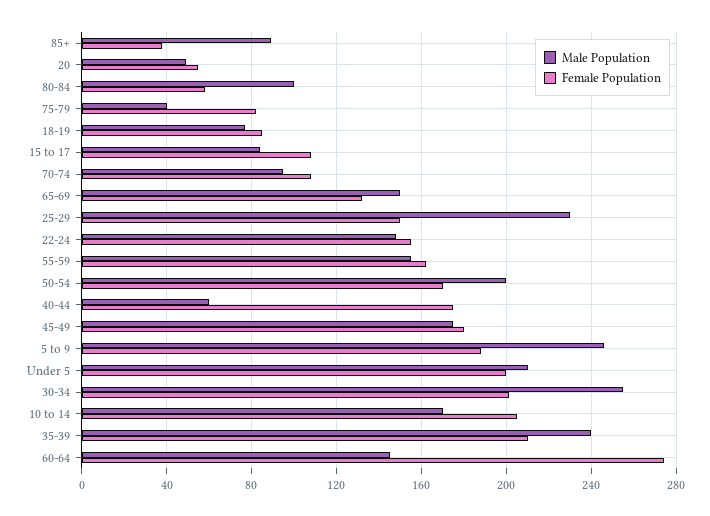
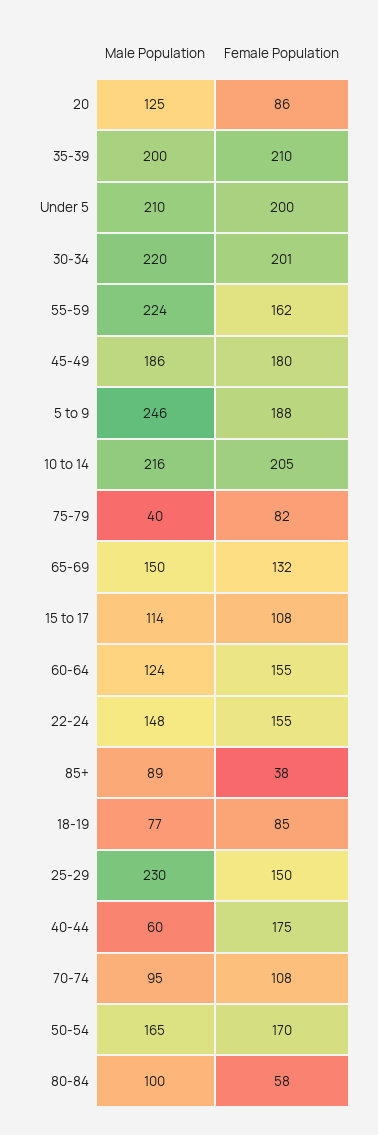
  {
    "Male Population": {
      "85+": 89,
-     "20": 50,
+     "20": 125,
      "80-84": 100,
      "75-79": 40,
      "18-19": 77,
-     "15 to 17": 85,
+     "15 to 17": 114,
      "70-74": 95,
      "65-69": 150,
      "25-29": 230,
      "22-24": 148,
-     "55-59": 155,
+     "55-59": 224,
-     "50-54": 200,
+     "50-54": 165,
      "40-44": 60,
-     "45-49": 175,
+     "45-49": 186,
      "5 to 9": 246,
      "Under 5": 210,
-     "30-34": 255,
+     "30-34": 220,
-     "10 to 14": 170,
+     "10 to 14": 216,
-     "35-39": 240,
+     "35-39": 200,
-     "60-64": 145
+     "60-64": 124
    },
    "Female Population": {
      "85+": 38,
-     "20": 55,
+     "20": 86,
      "80-84": 58,
      "75-79": 82,
      "18-19": 85,
      "15 to 17": 108,
      "70-74": 108,
      "65-69": 132,
      "25-29": 150,
      "22-24": 155,
      "55-59": 162,
      "50-54": 170,
      "40-44": 175,
      "45-49": 180,
      "5 to 9": 188,
      "Under 5": 200,
      "30-34": 201,
      "10 to 14": 205,
      "35-39": 210,
-     "60-64": 275
+     "60-64": 155
    }
  }

